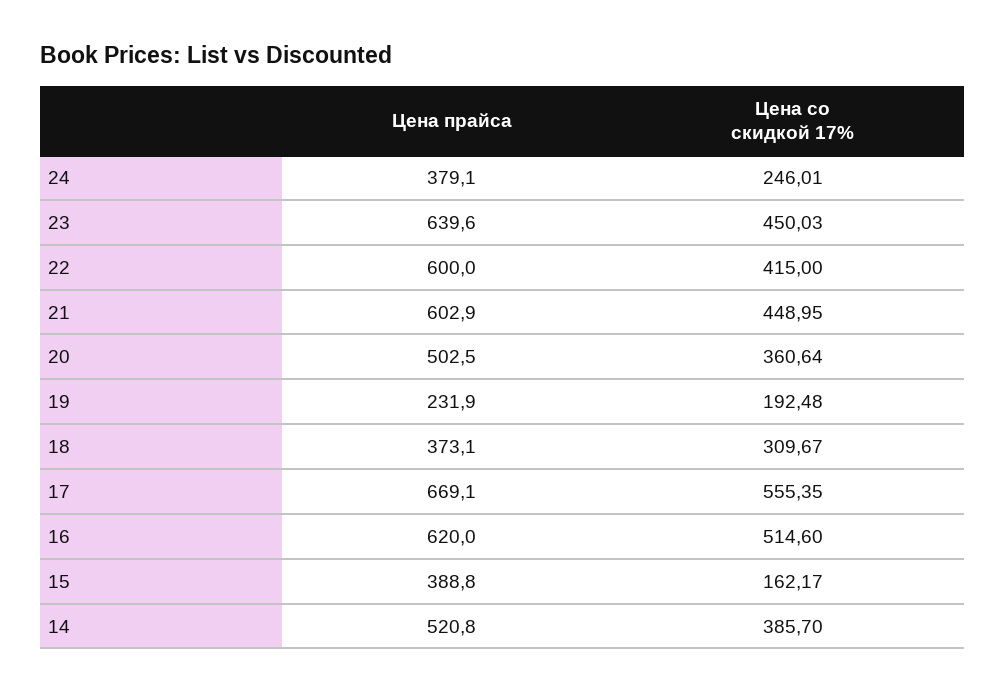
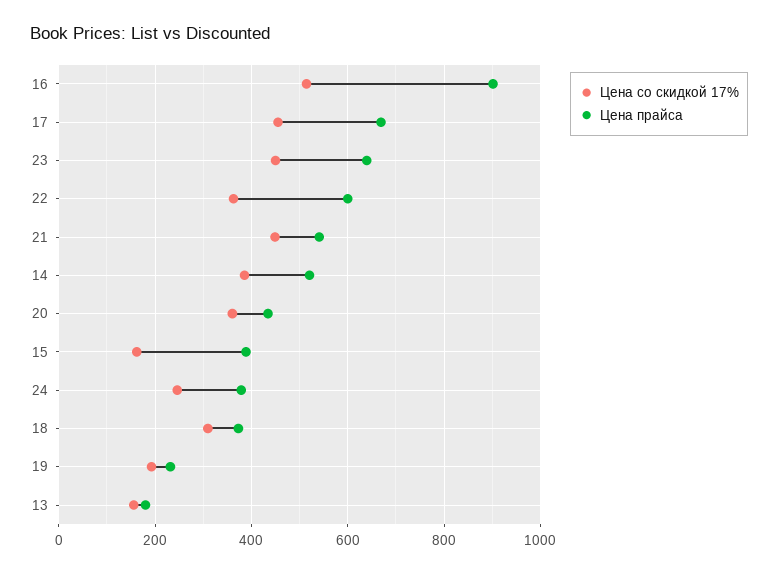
  {
    "Цена прайса": {
      "24": 379.1,
      "23": 639.6,
      "22": 600,
-     "21": 602.9,
+     "21": 540,
-     "20": 502.5,
+     "20": 440,
      "19": 231.9,
      "18": 373.1,
      "17": 669.1,
-     "16": 620,
+     "16": 900,
      "15": 388.8,
-     "14": 520.8
+     "14": 520.8,
+     "13": 180
    },
    "Цена со скидкой 17%": {
      "24": 246.01,
      "23": 450.03,
-     "22": 415,
+     "22": 360,
      "21": 448.95,
      "20": 360.64,
      "19": 192.48,
      "18": 309.67,
-     "17": 555.35,
+     "17": 460,
      "16": 514.6,
      "15": 162.17,
-     "14": 385.7
+     "14": 385.7,
+     "13": 160
    }
  }

